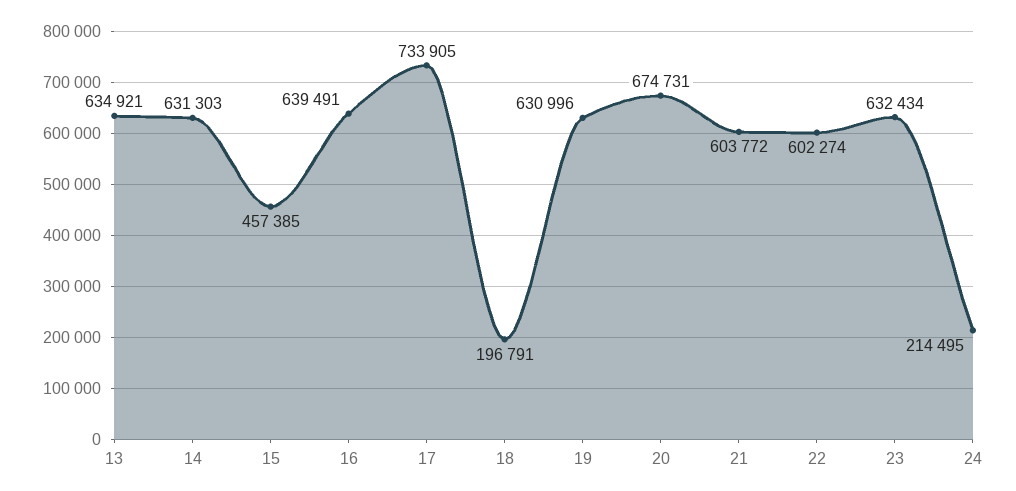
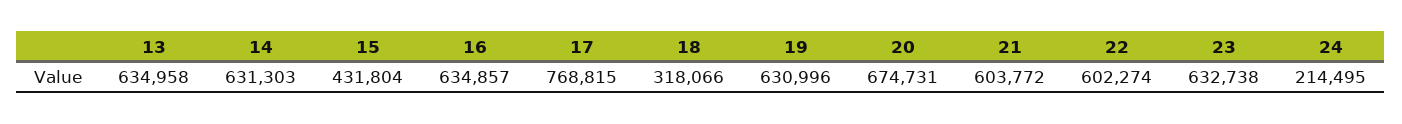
  {
-   "13": 634921,
+   "13": 634958,
    "14": 631303,
-   "15": 457385,
+   "15": 431804,
-   "16": 639491,
+   "16": 634857,
-   "17": 733905,
+   "17": 768815,
-   "18": 196791,
+   "18": 318066,
    "19": 630996,
    "20": 674731,
    "21": 603772,
    "22": 602274,
-   "23": 632434,
+   "23": 632738,
    "24": 214495
  }

